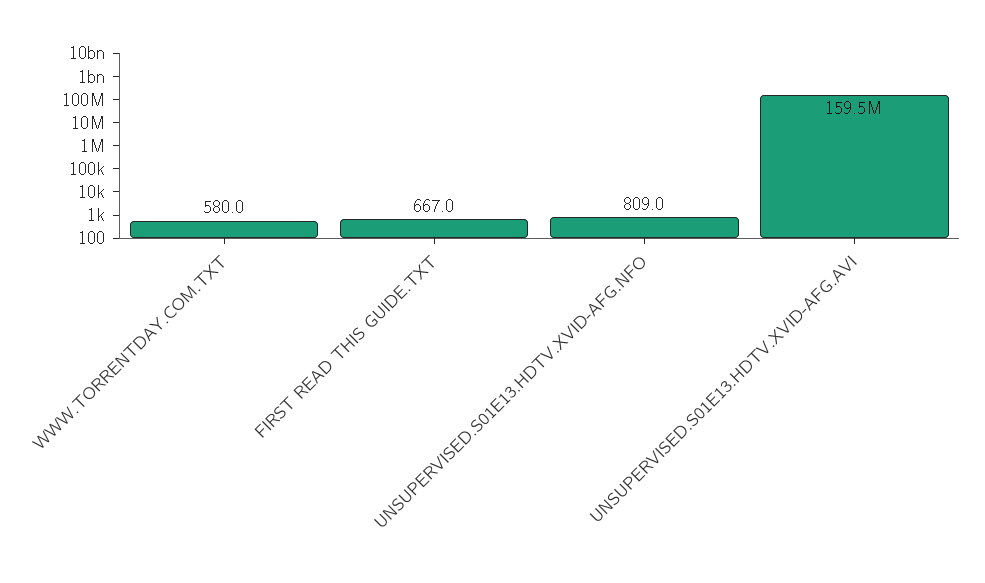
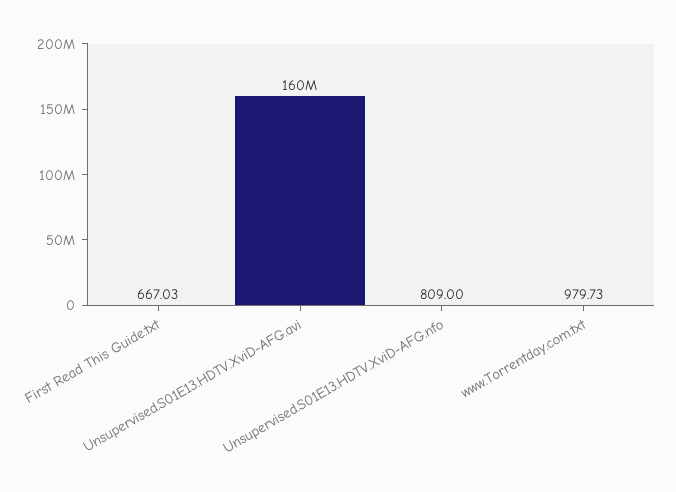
  {
-   "WWW.TORRENTDAY.COM.TXT": 580,
+   "WWW.TORRENTDAY.COM.TXT": 979.73,
    "FIRST READ THIS GUIDE.TXT": 667.03,
    "UNSUPERVISED.S01E13.HDTV.XVID-AFG.NFO": 809,
    "UNSUPERVISED.S01E13.HDTV.XVID-AFG.AVI": 159500000
  }

